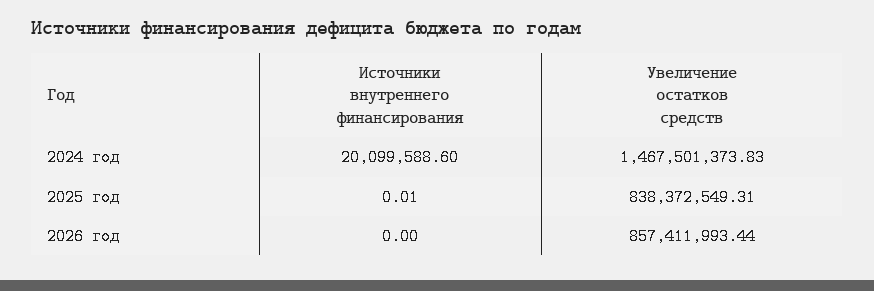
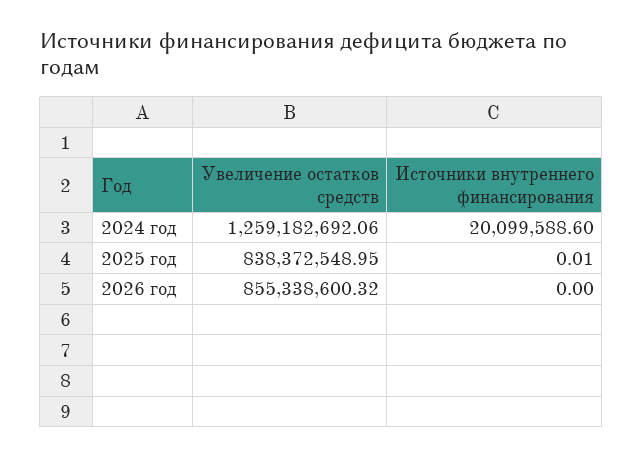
  {
    "Источники внутреннего финансирования": {
      "2024 год": 20099588.6,
      "2025 год": 0.01,
      "2026 год": 0
    },
    "Увеличение остатков средств": {
-     "2024 год": 1467501373.83,
+     "2024 год": 1259182692.06,
-     "2025 год": 838372549.31,
+     "2025 год": 838372548.95,
-     "2026 год": 857411993.44
+     "2026 год": 855338600.32
    }
  }

